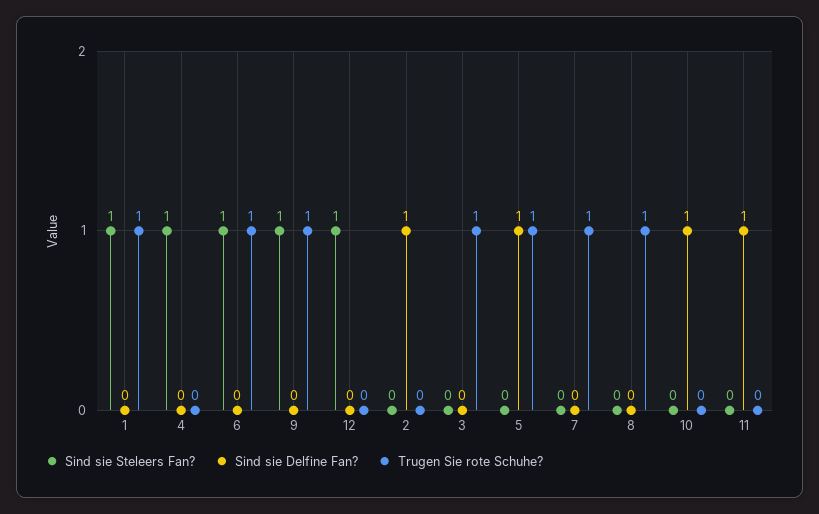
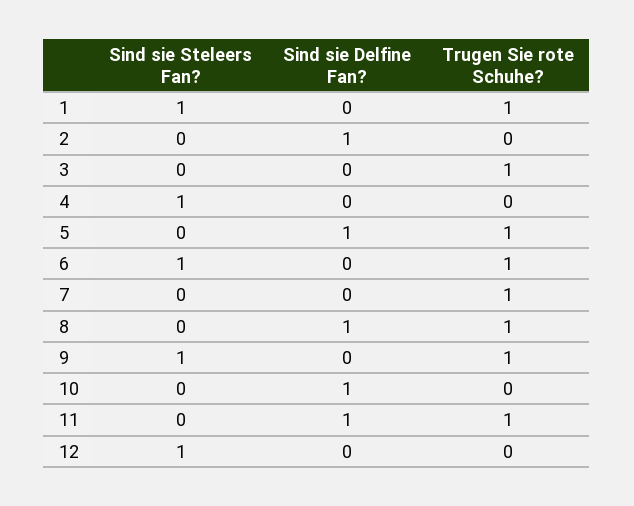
  {
    "Sind sie Steleers Fan?": {
      "1": 1,
      "4": 1,
      "6": 1,
      "9": 1,
      "12": 1,
      "2": 0,
      "3": 0,
      "5": 0,
      "7": 0,
      "8": 0,
      "10": 0,
      "11": 0
    },
    "Sind sie Delfine Fan?": {
      "1": 0,
      "4": 0,
      "6": 0,
      "9": 0,
      "12": 0,
      "2": 1,
      "3": 0,
      "5": 1,
      "7": 0,
-     "8": 0,
+     "8": 1,
      "10": 1,
      "11": 1
    },
    "Trugen Sie rote Schuhe?": {
      "1": 1,
      "4": 0,
      "6": 1,
      "9": 1,
      "12": 0,
      "2": 0,
      "3": 1,
      "5": 1,
      "7": 1,
      "8": 1,
      "10": 0,
-     "11": 0
+     "11": 1
    }
  }

